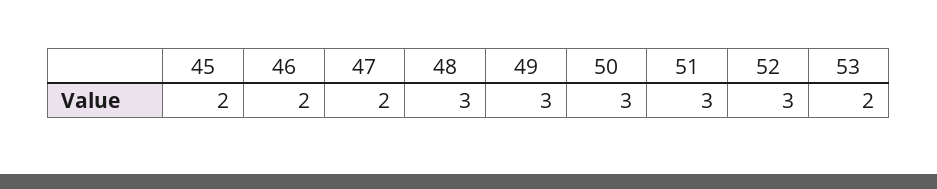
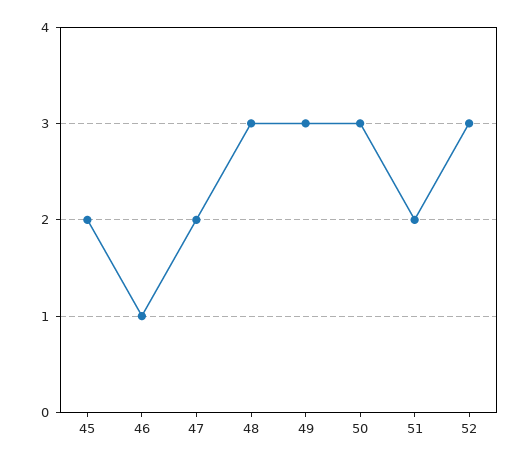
  {
    "45": 2,
-   "46": 2,
+   "46": 1,
    "47": 2,
    "48": 3,
    "49": 3,
    "50": 3,
-   "51": 3,
+   "51": 2,
-   "52": 3,
+   "52": 3
-   "53": 2
  }

